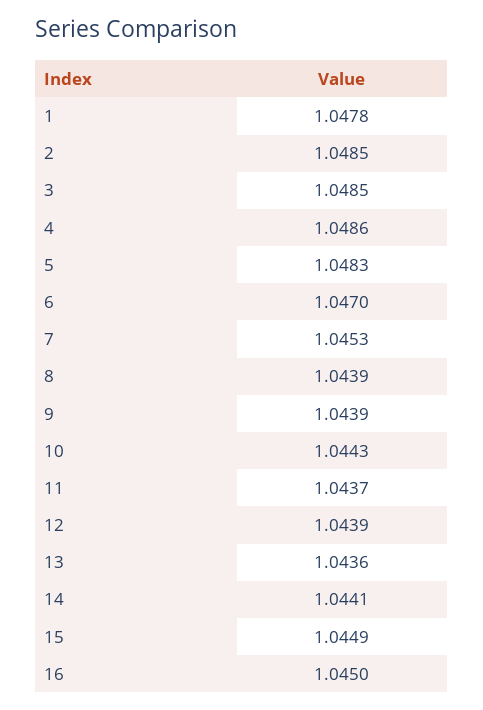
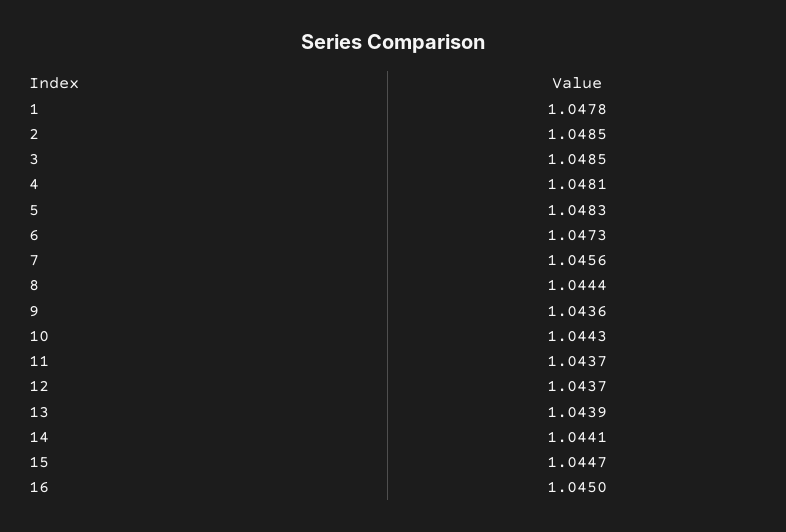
  {
    "1": 1.0478,
    "2": 1.0485,
    "3": 1.0485,
-   "4": 1.0486,
+   "4": 1.0481,
    "5": 1.0483,
-   "6": 1.047,
+   "6": 1.0473,
-   "7": 1.0453,
+   "7": 1.0456,
-   "8": 1.0439,
+   "8": 1.0444,
-   "9": 1.0439,
+   "9": 1.0436,
    "10": 1.0443,
    "11": 1.0437,
-   "12": 1.0439,
+   "12": 1.0437,
-   "13": 1.0436,
+   "13": 1.0439,
    "14": 1.0441,
-   "15": 1.0449,
+   "15": 1.0447,
    "16": 1.045
  }

